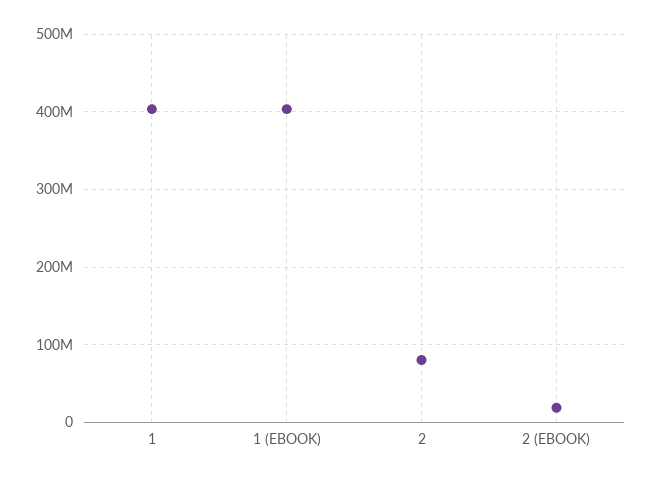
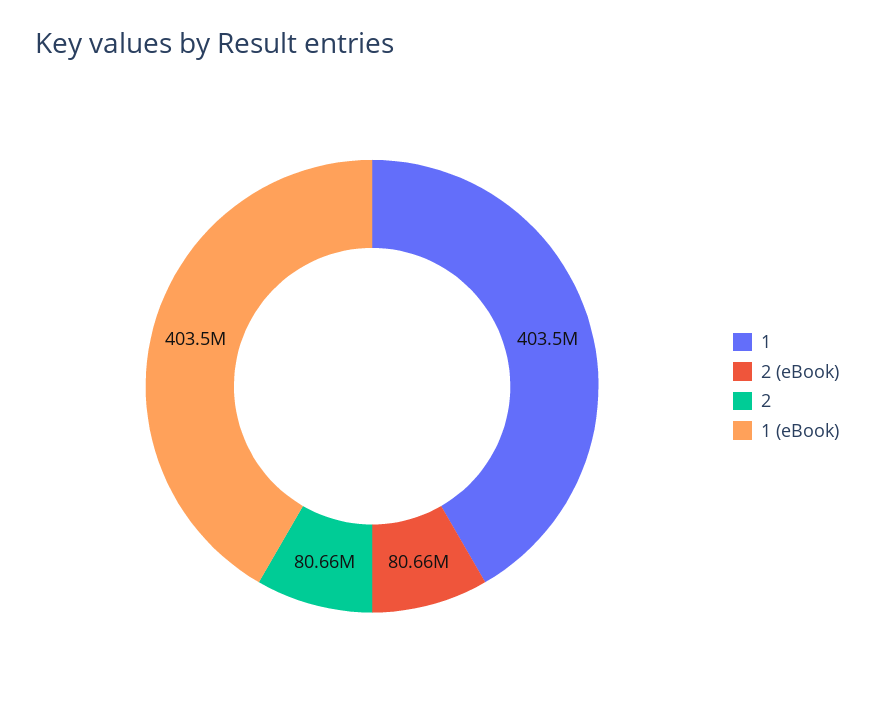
  {
    "1": 403500000,
    "1 (EBOOK)": 403500000,
    "2": 80660000,
-   "2 (EBOOK)": 20000000
+   "2 (EBOOK)": 80660000
  }

